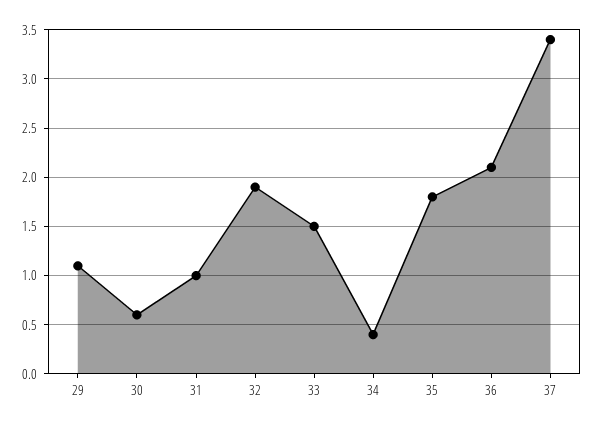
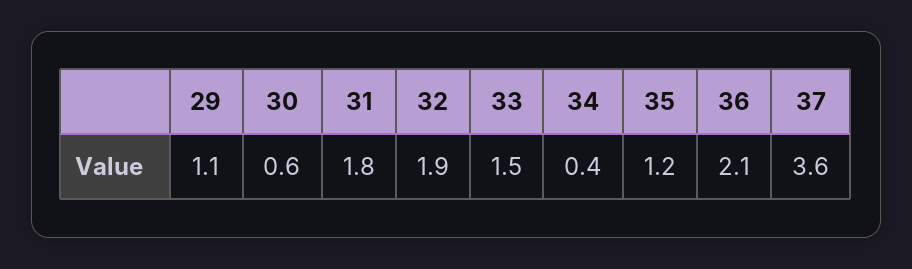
  {
    "29": 1.1,
    "30": 0.6,
-   "31": 1,
+   "31": 1.8,
    "32": 1.9,
    "33": 1.5,
    "34": 0.4,
-   "35": 1.8,
+   "35": 1.2,
    "36": 2.1,
-   "37": 3.4
+   "37": 3.6
  }

